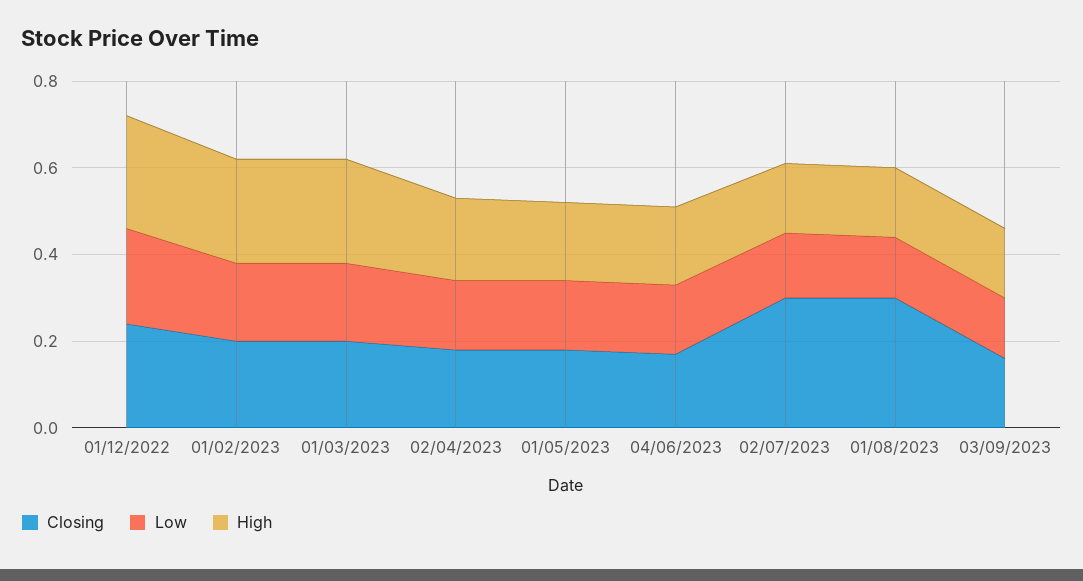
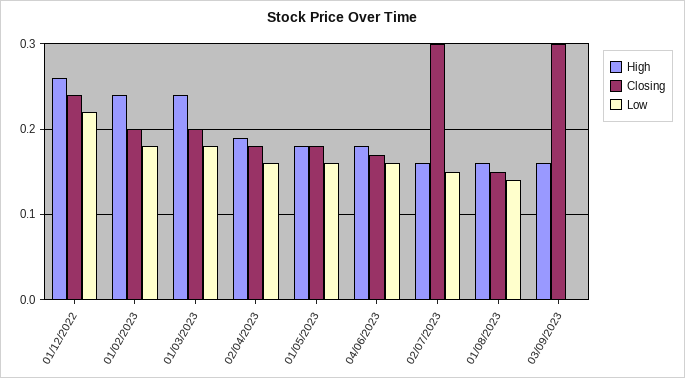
  {
    "Closing": {
      "01/12/2022": 0.24,
      "01/02/2023": 0.2,
      "01/03/2023": 0.2,
      "02/04/2023": 0.18,
      "01/05/2023": 0.18,
      "04/06/2023": 0.17,
      "02/07/2023": 0.3,
-     "01/08/2023": 0.3,
+     "01/08/2023": 0.15,
-     "03/09/2023": 0.15
+     "03/09/2023": 0.3
    },
    "Low": {
      "01/12/2022": 0.22,
      "01/02/2023": 0.18,
      "01/03/2023": 0.18,
      "02/04/2023": 0.16,
      "01/05/2023": 0.16,
      "04/06/2023": 0.16,
      "02/07/2023": 0.15,
      "01/08/2023": 0.14,
-     "03/09/2023": 0.15
+     "03/09/2023": 0
    },
    "High": {
      "01/12/2022": 0.26,
      "01/02/2023": 0.24,
      "01/03/2023": 0.24,
      "02/04/2023": 0.19,
      "01/05/2023": 0.18,
      "04/06/2023": 0.18,
      "02/07/2023": 0.16,
      "01/08/2023": 0.16,
      "03/09/2023": 0.16
    }
  }

